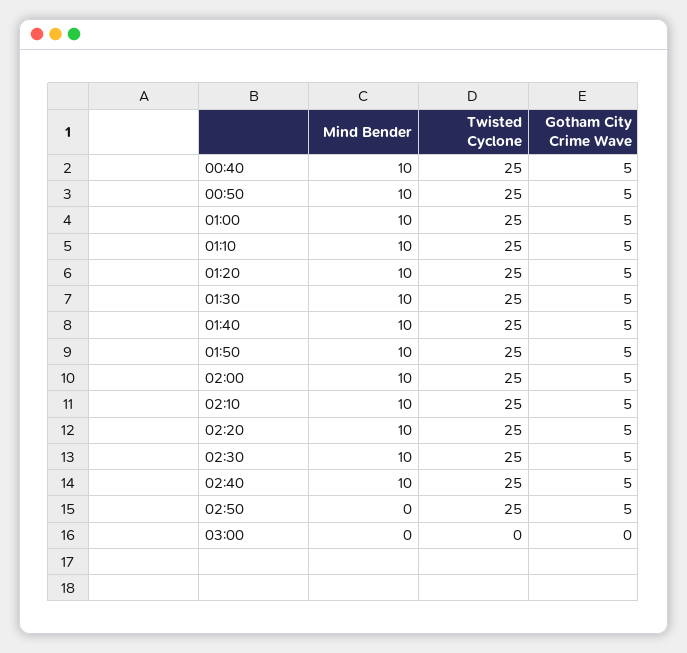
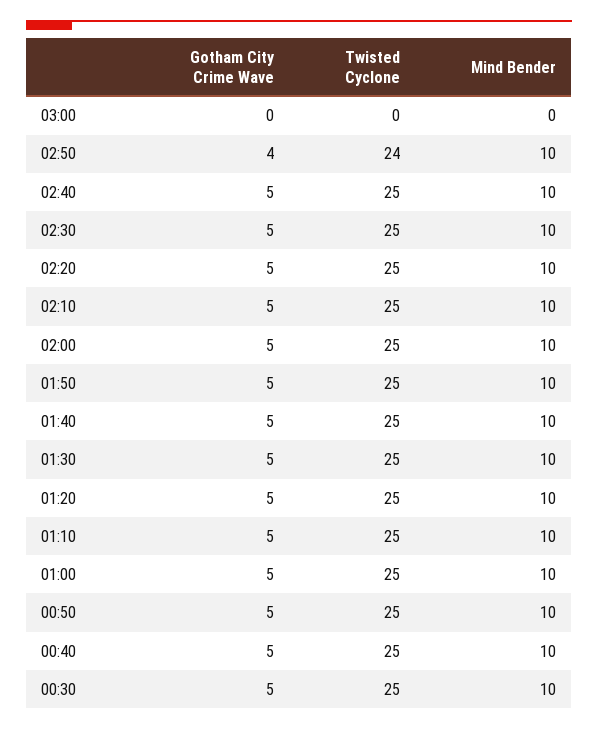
  {
    "Mind Bender": {
      "00:40": 10,
      "00:50": 10,
      "01:00": 10,
      "01:10": 10,
      "01:20": 10,
      "01:30": 10,
      "01:40": 10,
      "01:50": 10,
      "02:00": 10,
      "02:10": 10,
      "02:20": 10,
      "02:30": 10,
      "02:40": 10,
-     "02:50": 0,
+     "02:50": 10,
-     "03:00": 0
+     "03:00": 0,
+     "00:30": 10
    },
    "Twisted Cyclone": {
      "00:40": 25,
      "00:50": 25,
      "01:00": 25,
      "01:10": 25,
      "01:20": 25,
      "01:30": 25,
      "01:40": 25,
      "01:50": 25,
      "02:00": 25,
      "02:10": 25,
      "02:20": 25,
      "02:30": 25,
      "02:40": 25,
-     "02:50": 25,
+     "02:50": 24,
-     "03:00": 0
+     "03:00": 0,
+     "00:30": 25
    },
    "Gotham City Crime Wave": {
      "00:40": 5,
      "00:50": 5,
      "01:00": 5,
      "01:10": 5,
      "01:20": 5,
      "01:30": 5,
      "01:40": 5,
      "01:50": 5,
      "02:00": 5,
      "02:10": 5,
      "02:20": 5,
      "02:30": 5,
      "02:40": 5,
-     "02:50": 5,
+     "02:50": 4,
-     "03:00": 0
+     "03:00": 0,
+     "00:30": 5
    }
  }

